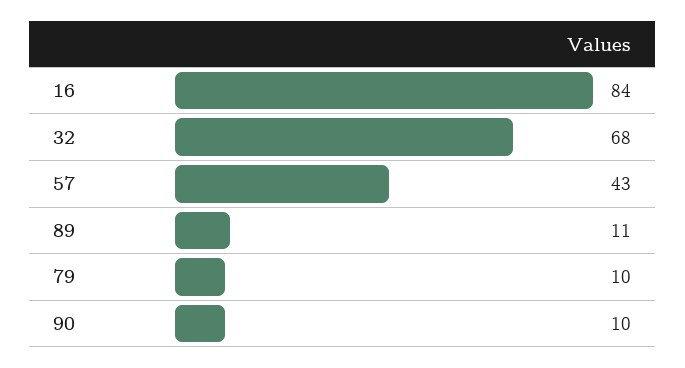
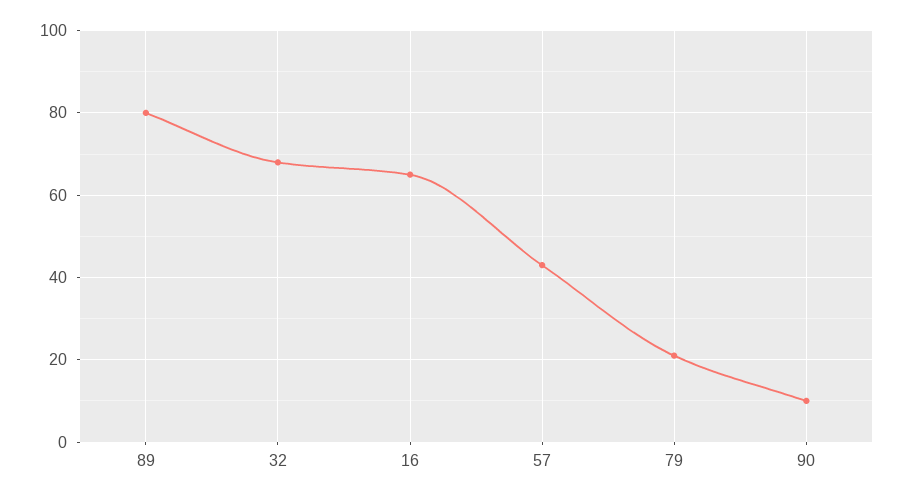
  {
-   "16": 84,
+   "16": 65,
    "32": 68,
    "57": 43,
-   "89": 11,
+   "89": 80,
-   "79": 10,
+   "79": 20,
    "90": 10
  }

